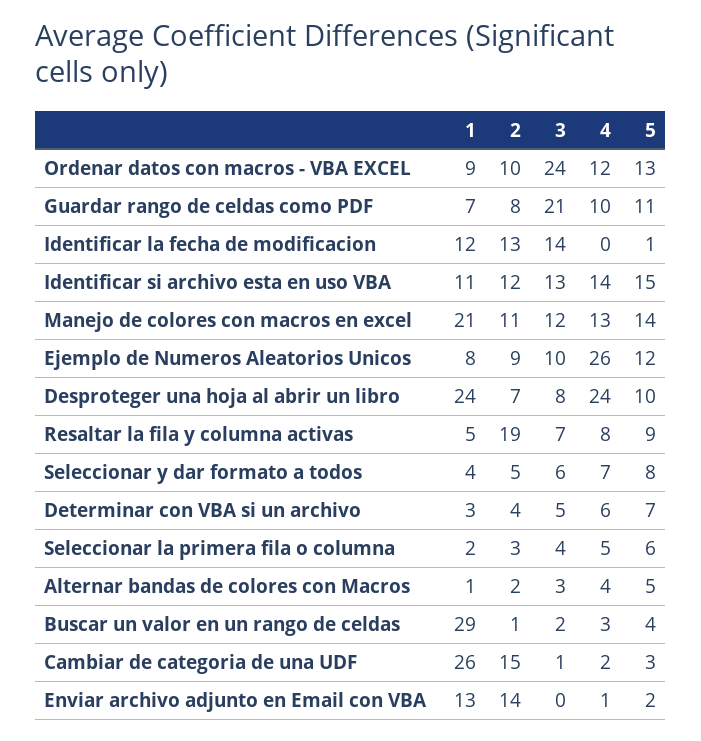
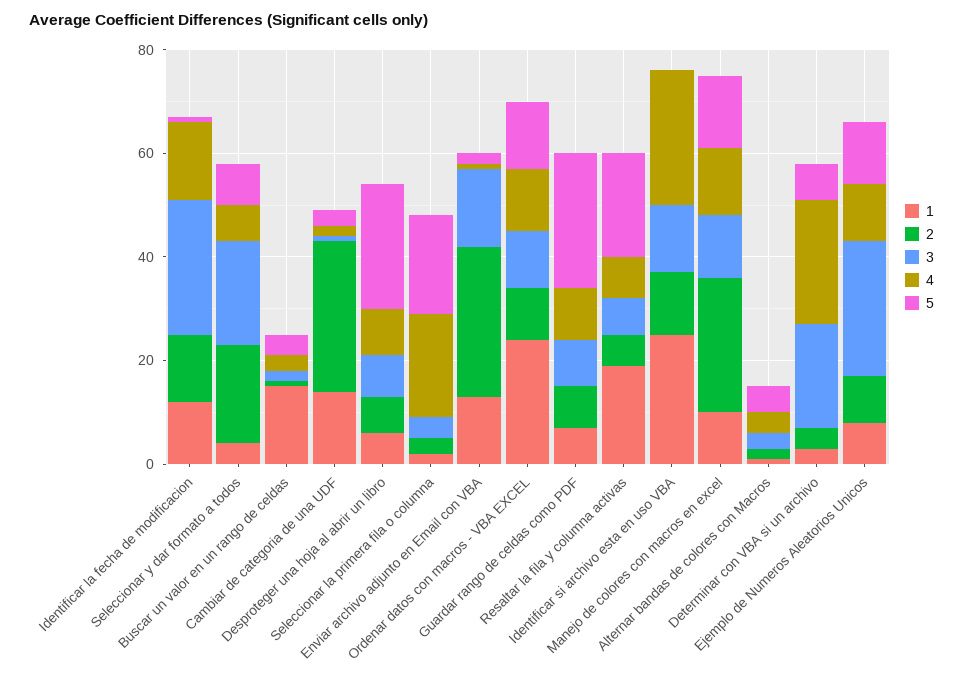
  {
    "1": {
-     "Ordenar datos con macros - VBA EXCEL": 9,
+     "Ordenar datos con macros - VBA EXCEL": 25,
      "Guardar rango de celdas como PDF": 7,
      "Identificar la fecha de modificacion": 12,
-     "Identificar si archivo esta en uso VBA": 11,
+     "Identificar si archivo esta en uso VBA": 25,
-     "Manejo de colores con macros en excel": 21,
+     "Manejo de colores con macros en excel": 10,
      "Ejemplo de Numeros Aleatorios Unicos": 8,
-     "Desproteger una hoja al abrir un libro": 24,
+     "Desproteger una hoja al abrir un libro": 5,
-     "Resaltar la fila y columna activas": 5,
+     "Resaltar la fila y columna activas": 20,
      "Seleccionar y dar formato a todos": 4,
      "Determinar con VBA si un archivo": 3,
      "Seleccionar la primera fila o columna": 2,
      "Alternar bandas de colores con Macros": 1,
-     "Buscar un valor en un rango de celdas": 29,
+     "Buscar un valor en un rango de celdas": 15,
-     "Cambiar de categoria de una UDF": 26,
+     "Cambiar de categoria de una UDF": 15,
      "Enviar archivo adjunto en Email con VBA": 13
    },
    "2": {
      "Ordenar datos con macros - VBA EXCEL": 10,
      "Guardar rango de celdas como PDF": 8,
      "Identificar la fecha de modificacion": 13,
      "Identificar si archivo esta en uso VBA": 12,
-     "Manejo de colores con macros en excel": 11,
+     "Manejo de colores con macros en excel": 25,
      "Ejemplo de Numeros Aleatorios Unicos": 9,
      "Desproteger una hoja al abrir un libro": 7,
-     "Resaltar la fila y columna activas": 19,
+     "Resaltar la fila y columna activas": 5,
-     "Seleccionar y dar formato a todos": 5,
+     "Seleccionar y dar formato a todos": 20,
      "Determinar con VBA si un archivo": 4,
      "Seleccionar la primera fila o columna": 3,
      "Alternar bandas de colores con Macros": 2,
      "Buscar un valor en un rango de celdas": 1,
-     "Cambiar de categoria de una UDF": 15,
+     "Cambiar de categoria de una UDF": 30,
-     "Enviar archivo adjunto en Email con VBA": 14
+     "Enviar archivo adjunto en Email con VBA": 30
    },
    "3": {
-     "Ordenar datos con macros - VBA EXCEL": 24,
+     "Ordenar datos con macros - VBA EXCEL": 10,
-     "Guardar rango de celdas como PDF": 21,
+     "Guardar rango de celdas como PDF": 10,
-     "Identificar la fecha de modificacion": 14,
+     "Identificar la fecha de modificacion": 25,
      "Identificar si archivo esta en uso VBA": 13,
      "Manejo de colores con macros en excel": 12,
-     "Ejemplo de Numeros Aleatorios Unicos": 10,
+     "Ejemplo de Numeros Aleatorios Unicos": 25,
      "Desproteger una hoja al abrir un libro": 8,
      "Resaltar la fila y columna activas": 7,
-     "Seleccionar y dar formato a todos": 6,
+     "Seleccionar y dar formato a todos": 20,
-     "Determinar con VBA si un archivo": 5,
+     "Determinar con VBA si un archivo": 20,
      "Seleccionar la primera fila o columna": 4,
      "Alternar bandas de colores con Macros": 3,
      "Buscar un valor en un rango de celdas": 2,
      "Cambiar de categoria de una UDF": 1,
-     "Enviar archivo adjunto en Email con VBA": 0
+     "Enviar archivo adjunto en Email con VBA": 15
    },
    "4": {
      "Ordenar datos con macros - VBA EXCEL": 12,
      "Guardar rango de celdas como PDF": 10,
-     "Identificar la fecha de modificacion": 0,
+     "Identificar la fecha de modificacion": 15,
-     "Identificar si archivo esta en uso VBA": 14,
+     "Identificar si archivo esta en uso VBA": 25,
      "Manejo de colores con macros en excel": 13,
-     "Ejemplo de Numeros Aleatorios Unicos": 26,
+     "Ejemplo de Numeros Aleatorios Unicos": 10,
-     "Desproteger una hoja al abrir un libro": 24,
+     "Desproteger una hoja al abrir un libro": 10,
      "Resaltar la fila y columna activas": 8,
      "Seleccionar y dar formato a todos": 7,
-     "Determinar con VBA si un archivo": 6,
+     "Determinar con VBA si un archivo": 25,
-     "Seleccionar la primera fila o columna": 5,
+     "Seleccionar la primera fila o columna": 20,
      "Alternar bandas de colores con Macros": 4,
      "Buscar un valor en un rango de celdas": 3,
      "Cambiar de categoria de una UDF": 2,
      "Enviar archivo adjunto en Email con VBA": 1
    },
    "5": {
      "Ordenar datos con macros - VBA EXCEL": 13,
-     "Guardar rango de celdas como PDF": 11,
+     "Guardar rango de celdas como PDF": 25,
      "Identificar la fecha de modificacion": 1,
-     "Identificar si archivo esta en uso VBA": 15,
+     "Identificar si archivo esta en uso VBA": 0,
      "Manejo de colores con macros en excel": 14,
      "Ejemplo de Numeros Aleatorios Unicos": 12,
-     "Desproteger una hoja al abrir un libro": 10,
+     "Desproteger una hoja al abrir un libro": 25,
-     "Resaltar la fila y columna activas": 9,
+     "Resaltar la fila y columna activas": 20,
      "Seleccionar y dar formato a todos": 8,
      "Determinar con VBA si un archivo": 7,
-     "Seleccionar la primera fila o columna": 6,
+     "Seleccionar la primera fila o columna": 20,
      "Alternar bandas de colores con Macros": 5,
      "Buscar un valor en un rango de celdas": 4,
      "Cambiar de categoria de una UDF": 3,
      "Enviar archivo adjunto en Email con VBA": 2
    }
  }

